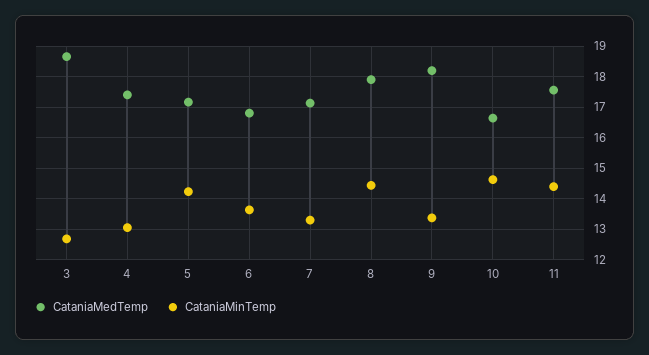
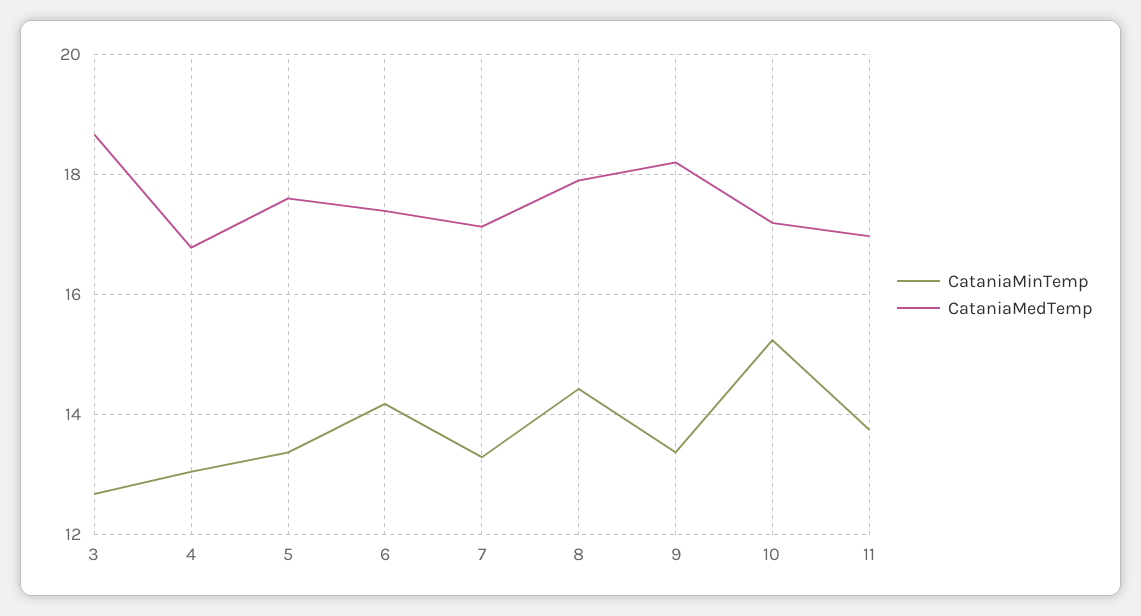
  {
    "CataniaMedTemp": {
      "3": 18.6,
-     "4": 17.4,
+     "4": 16.8,
-     "5": 17.2,
+     "5": 17.6,
-     "6": 16.8,
+     "6": 17.4,
      "7": 17.2,
      "8": 18,
      "9": 18.2,
-     "10": 16.6,
+     "10": 17.2,
-     "11": 17.6
+     "11": 17
    },
    "CataniaMinTemp": {
      "3": 12.6,
      "4": 13,
-     "5": 14.2,
+     "5": 13.4,
-     "6": 13.6,
+     "6": 14.2,
      "7": 13.2,
      "8": 14.4,
      "9": 13.4,
-     "10": 14.6,
+     "10": 15.2,
-     "11": 14.4
+     "11": 13.8
    }
  }

